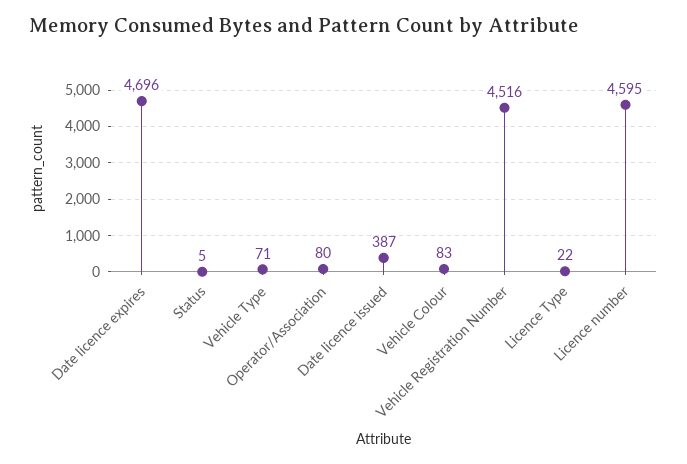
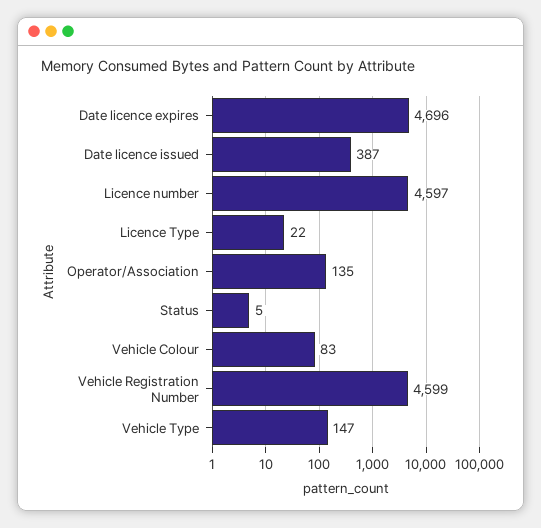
  {
    "Date licence expires": 4696,
    "Status": 5,
-   "Vehicle Type": 71,
+   "Vehicle Type": 147,
-   "Operator/Association": 80,
+   "Operator/Association": 135,
    "Date licence issued": 387,
    "Vehicle Colour": 83,
-   "Vehicle Registration Number": 4516,
+   "Vehicle Registration Number": 4599,
    "Licence Type": 22,
-   "Licence number": 4595
+   "Licence number": 4597
  }

